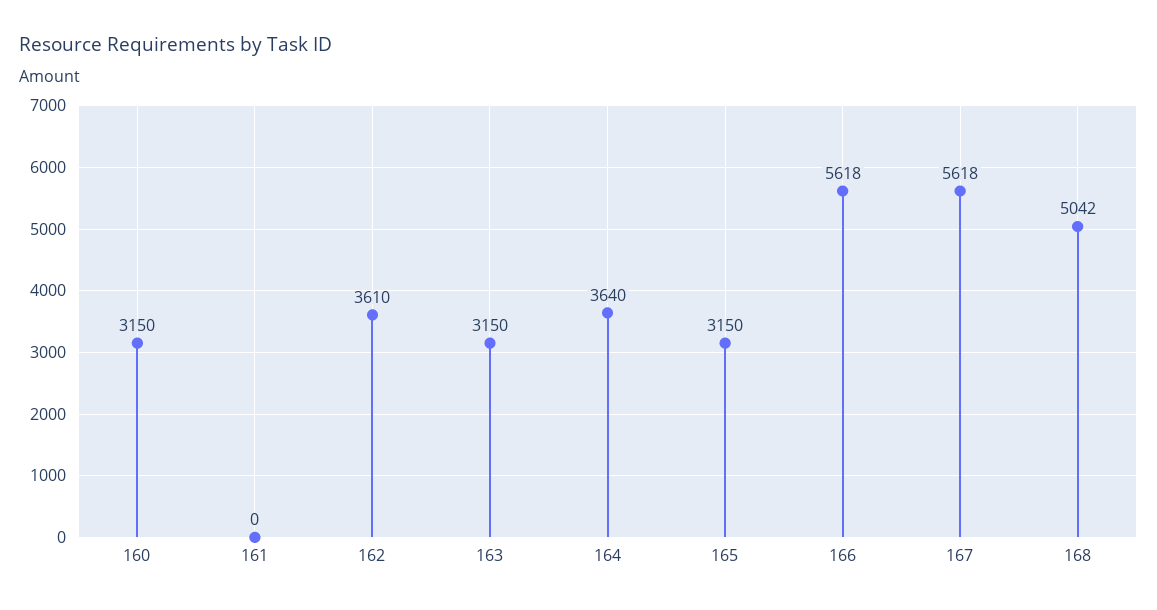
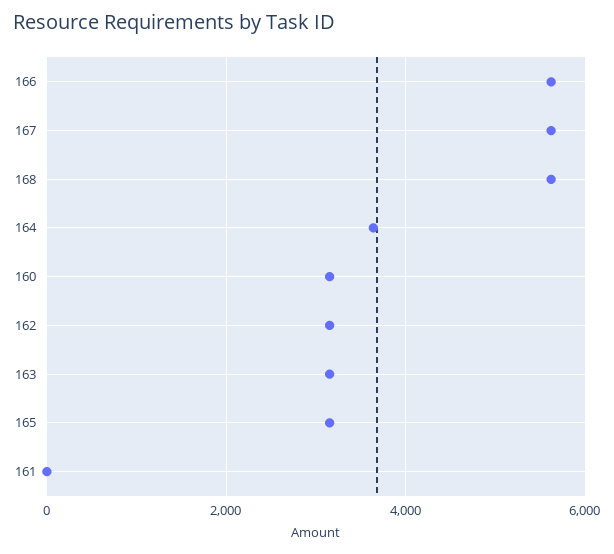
  {
    "160": 3150,
    "161": 0,
-   "162": 3610,
+   "162": 3200,
    "163": 3150,
    "164": 3640,
    "165": 3150,
    "166": 5618,
    "167": 5618,
-   "168": 5042
+   "168": 5600
  }

